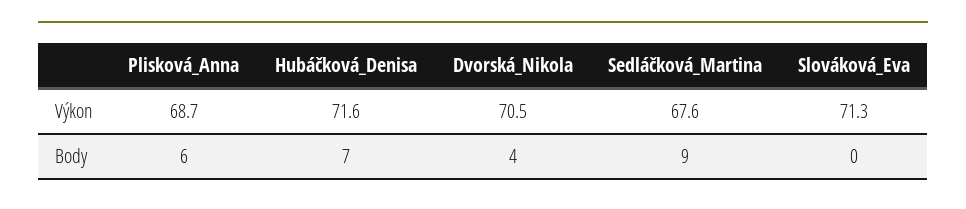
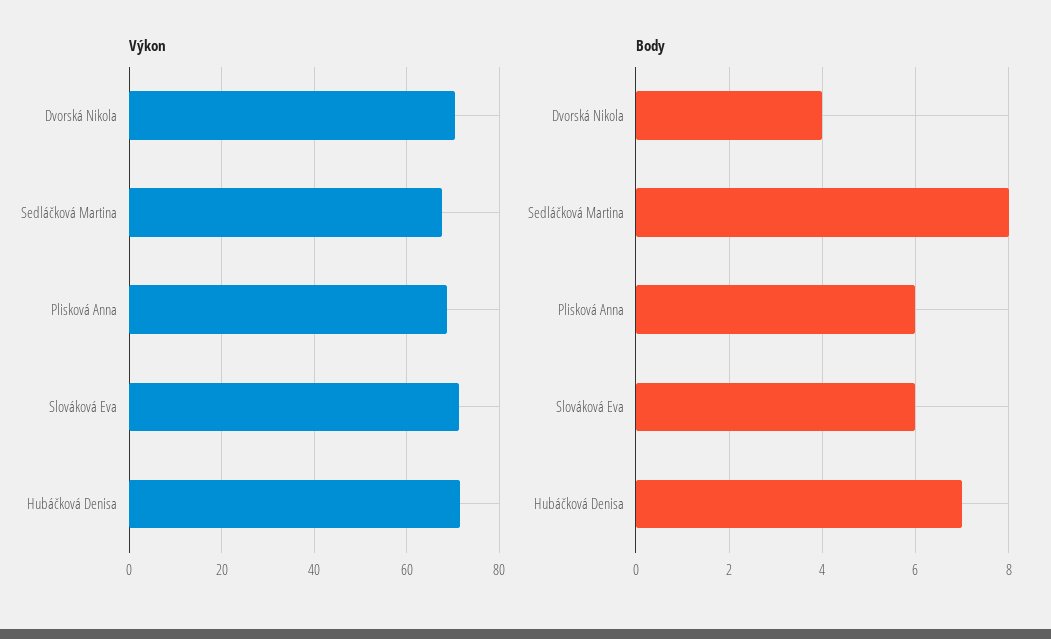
  {
    "Výkon": {
      "Plisková_Anna": 68.7,
      "Hubáčková_Denisa": 71.6,
      "Dvorská_Nikola": 70.5,
      "Sedláčková_Martina": 67.6,
      "Slováková_Eva": 71.3
    },
    "Body": {
      "Plisková_Anna": 6,
      "Hubáčková_Denisa": 7,
      "Dvorská_Nikola": 4,
-     "Sedláčková_Martina": 9,
+     "Sedláčková_Martina": 8,
-     "Slováková_Eva": 0
+     "Slováková_Eva": 6
    }
  }

